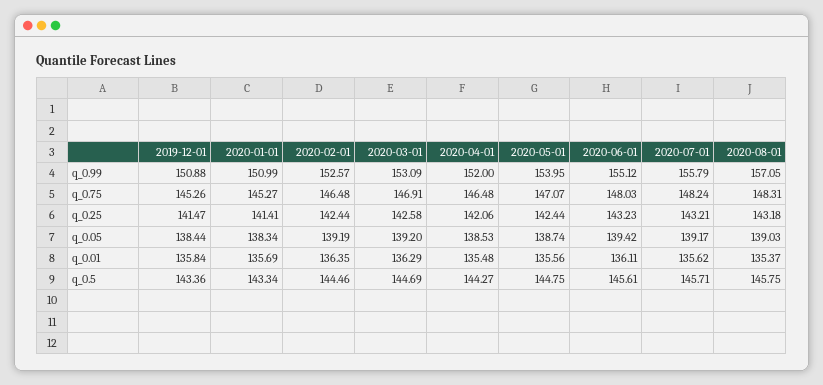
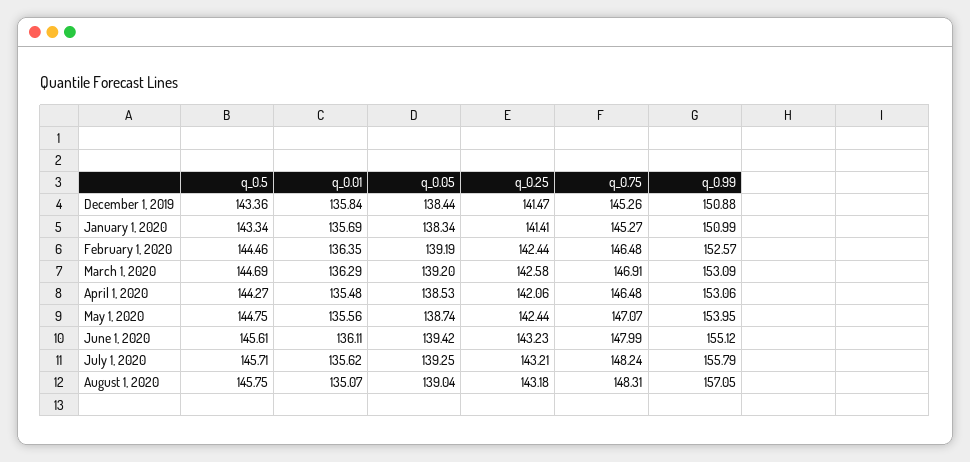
  {
    "2019-12-01": {
      "q_0.99": 150.88,
      "q_0.75": 145.26,
      "q_0.25": 141.47,
      "q_0.05": 138.44,
      "q_0.01": 135.84,
      "q_0.5": 143.36
    },
    "2020-01-01": {
      "q_0.99": 150.99,
      "q_0.75": 145.27,
      "q_0.25": 141.41,
      "q_0.05": 138.34,
      "q_0.01": 135.69,
      "q_0.5": 143.34
    },
    "2020-02-01": {
      "q_0.99": 152.57,
      "q_0.75": 146.48,
      "q_0.25": 142.44,
      "q_0.05": 139.19,
      "q_0.01": 136.35,
      "q_0.5": 144.46
    },
    "2020-03-01": {
      "q_0.99": 153.09,
      "q_0.75": 146.91,
      "q_0.25": 142.58,
      "q_0.05": 139.2,
      "q_0.01": 136.29,
      "q_0.5": 144.69
    },
    "2020-04-01": {
-     "q_0.99": 152,
+     "q_0.99": 153.06,
      "q_0.75": 146.48,
      "q_0.25": 142.06,
      "q_0.05": 138.53,
      "q_0.01": 135.48,
      "q_0.5": 144.27
    },
    "2020-05-01": {
      "q_0.99": 153.95,
      "q_0.75": 147.07,
      "q_0.25": 142.44,
      "q_0.05": 138.74,
      "q_0.01": 135.56,
      "q_0.5": 144.75
    },
    "2020-06-01": {
      "q_0.99": 155.12,
-     "q_0.75": 148.03,
+     "q_0.75": 147.99,
      "q_0.25": 143.23,
      "q_0.05": 139.42,
      "q_0.01": 136.11,
      "q_0.5": 145.61
    },
    "2020-07-01": {
      "q_0.99": 155.79,
      "q_0.75": 148.24,
      "q_0.25": 143.21,
-     "q_0.05": 139.17,
+     "q_0.05": 139.25,
      "q_0.01": 135.62,
      "q_0.5": 145.71
    },
    "2020-08-01": {
      "q_0.99": 157.05,
      "q_0.75": 148.31,
      "q_0.25": 143.18,
-     "q_0.05": 139.03,
+     "q_0.05": 139.04,
-     "q_0.01": 135.37,
+     "q_0.01": 135.07,
      "q_0.5": 145.75
    }
  }

